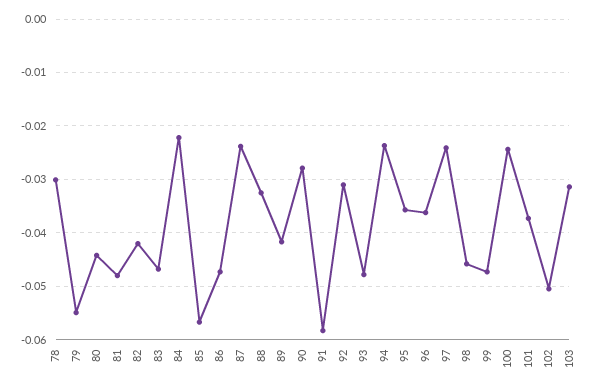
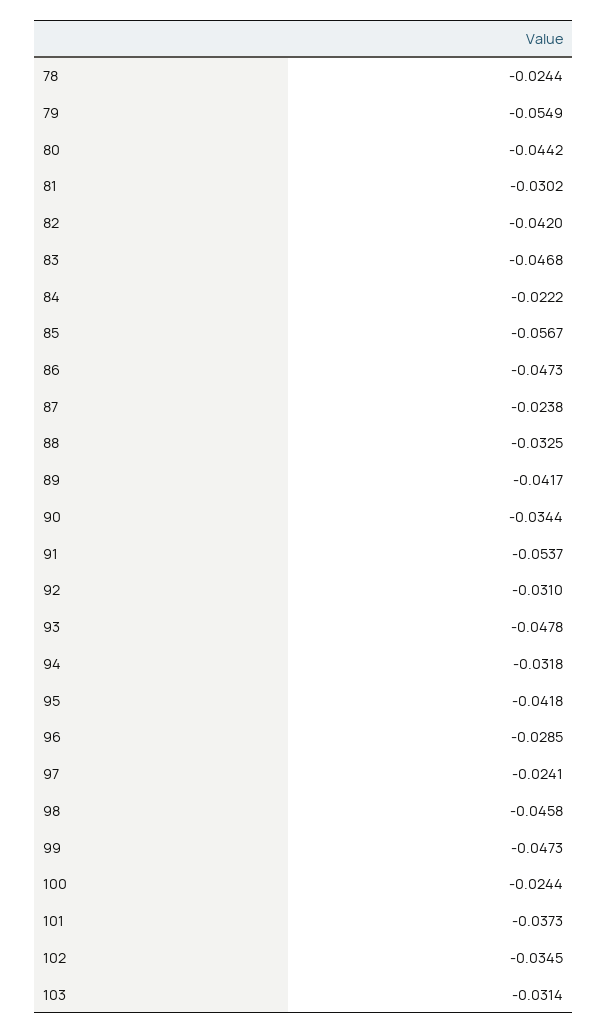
  {
-   "78": -0.03,
+   "78": -0.0244,
    "79": -0.0549,
    "80": -0.0442,
-   "81": -0.048,
+   "81": -0.0302,
    "82": -0.042,
    "83": -0.0468,
    "84": -0.0222,
    "85": -0.0567,
    "86": -0.0473,
    "87": -0.0238,
    "88": -0.0325,
    "89": -0.0417,
-   "90": -0.028,
+   "90": -0.0344,
-   "91": -0.058,
+   "91": -0.0537,
    "92": -0.031,
    "93": -0.0478,
-   "94": -0.024,
+   "94": -0.0318,
-   "95": -0.036,
+   "95": -0.0418,
-   "96": -0.036,
+   "96": -0.0285,
    "97": -0.0241,
    "98": -0.0458,
    "99": -0.0473,
    "100": -0.0244,
    "101": -0.0373,
-   "102": -0.05,
+   "102": -0.0345,
    "103": -0.0314
  }

